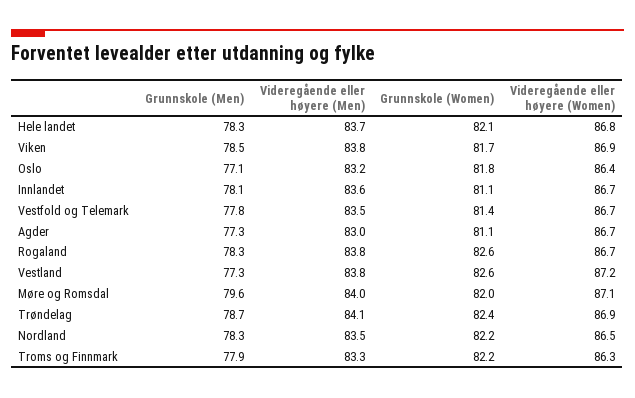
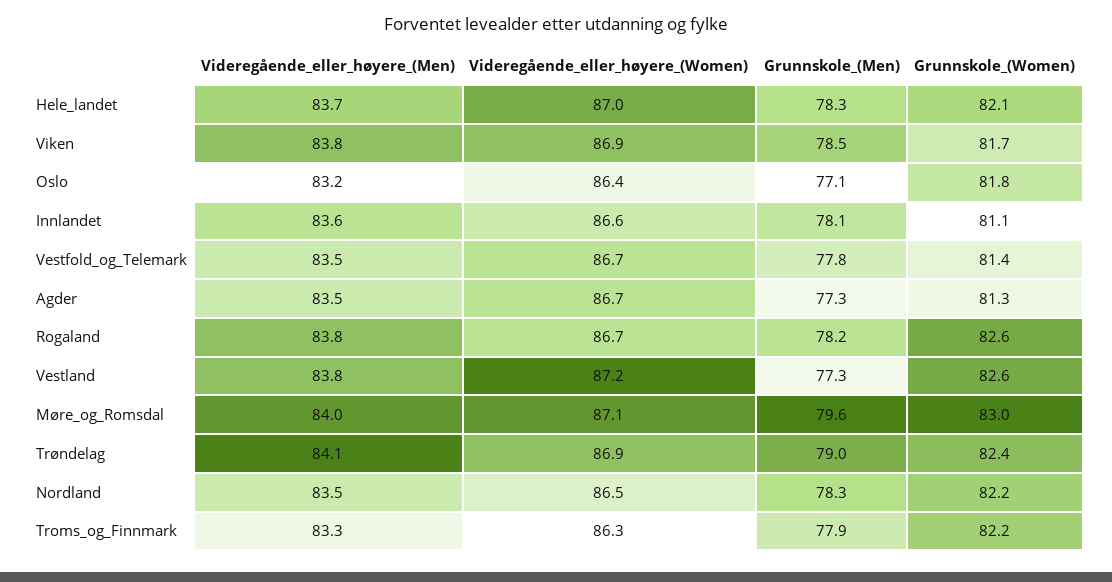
  {
    "Grunnskole (Men)": {
      "Hele landet": 78.3,
      "Viken": 78.5,
      "Oslo": 77.1,
      "Innlandet": 78.1,
      "Vestfold og Telemark": 77.8,
      "Agder": 77.3,
-     "Rogaland": 78.3,
+     "Rogaland": 78.2,
      "Vestland": 77.3,
      "Møre og Romsdal": 79.6,
-     "Trøndelag": 78.7,
+     "Trøndelag": 79,
      "Nordland": 78.3,
      "Troms og Finnmark": 77.9
    },
    "Videregående eller høyere (Men)": {
      "Hele landet": 83.7,
      "Viken": 83.8,
      "Oslo": 83.2,
      "Innlandet": 83.6,
      "Vestfold og Telemark": 83.5,
-     "Agder": 83,
+     "Agder": 83.5,
      "Rogaland": 83.8,
      "Vestland": 83.8,
      "Møre og Romsdal": 84,
      "Trøndelag": 84.1,
      "Nordland": 83.5,
      "Troms og Finnmark": 83.3
    },
    "Grunnskole (Women)": {
      "Hele landet": 82.1,
      "Viken": 81.7,
      "Oslo": 81.8,
      "Innlandet": 81.1,
      "Vestfold og Telemark": 81.4,
-     "Agder": 81.1,
+     "Agder": 81.3,
      "Rogaland": 82.6,
      "Vestland": 82.6,
-     "Møre og Romsdal": 82,
+     "Møre og Romsdal": 83,
      "Trøndelag": 82.4,
      "Nordland": 82.2,
      "Troms og Finnmark": 82.2
    },
    "Videregående eller høyere (Women)": {
-     "Hele landet": 86.8,
+     "Hele landet": 87,
      "Viken": 86.9,
      "Oslo": 86.4,
-     "Innlandet": 86.7,
+     "Innlandet": 86.6,
      "Vestfold og Telemark": 86.7,
      "Agder": 86.7,
      "Rogaland": 86.7,
      "Vestland": 87.2,
      "Møre og Romsdal": 87.1,
      "Trøndelag": 86.9,
      "Nordland": 86.5,
      "Troms og Finnmark": 86.3
    }
  }

